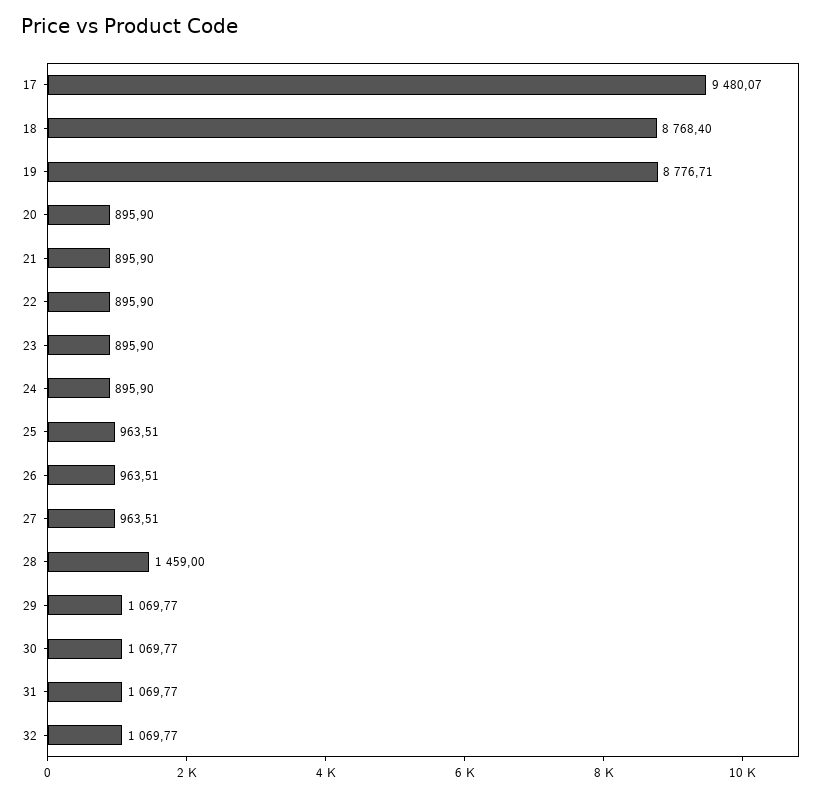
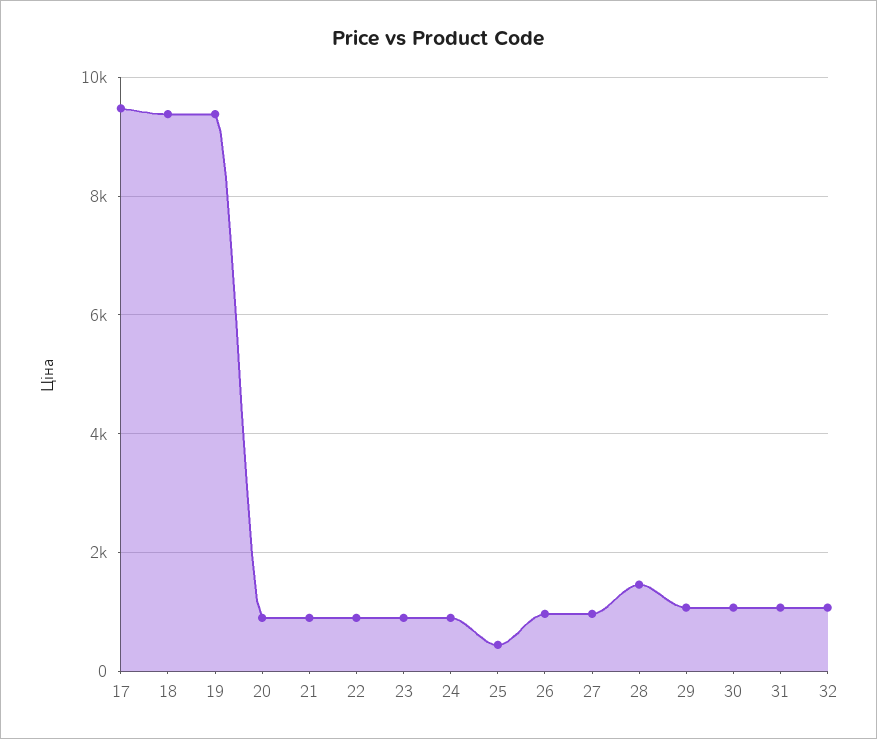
  {
    "17": 9480.07,
-   "18": 8768.4,
+   "18": 9400,
-   "19": 8776.71,
+   "19": 9400,
    "20": 895.9,
    "21": 895.9,
    "22": 895.9,
    "23": 895.9,
    "24": 895.9,
-   "25": 963.51,
+   "25": 400,
    "26": 963.51,
    "27": 963.51,
    "28": 1459,
    "29": 1069.77,
    "30": 1069.77,
    "31": 1069.77,
    "32": 1069.77
  }

